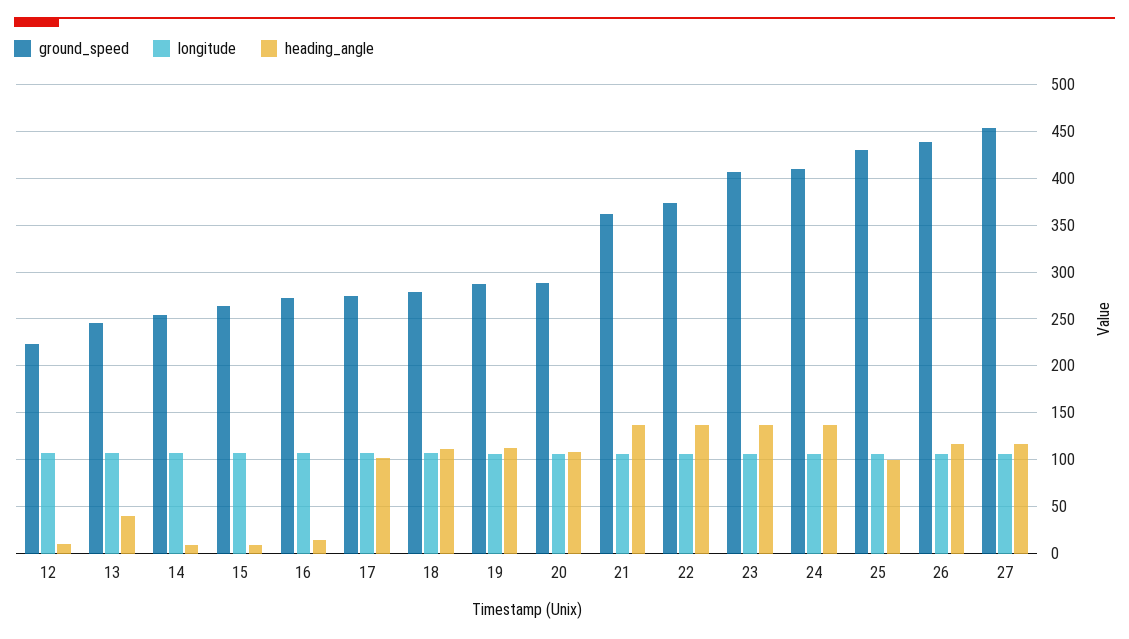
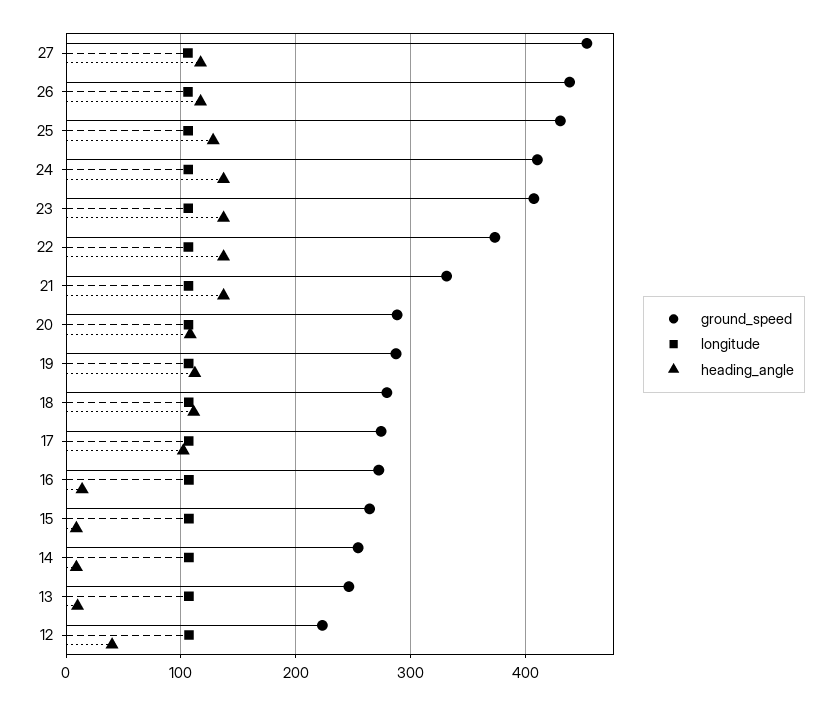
  {
    "ground_speed": {
      "12": 220,
      "13": 250,
      "14": 250,
      "15": 260,
      "16": 270,
      "17": 270,
      "18": 280,
      "19": 290,
      "20": 290,
-     "21": 360,
+     "21": 330,
      "22": 370,
      "23": 410,
      "24": 410,
      "25": 430,
      "26": 440,
      "27": 450
    },
    "longitude": {
      "12": 110,
      "13": 110,
      "14": 110,
      "15": 110,
      "16": 110,
      "17": 110,
      "18": 110,
      "19": 110,
      "20": 110,
      "21": 110,
      "22": 110,
      "23": 110,
      "24": 110,
      "25": 110,
      "26": 110,
      "27": 110
    },
    "heading_angle": {
-     "12": 10,
+     "12": 40,
-     "13": 40,
+     "13": 10,
      "14": 10,
      "15": 10,
      "16": 10,
      "17": 100,
      "18": 110,
      "19": 110,
      "20": 110,
      "21": 140,
      "22": 140,
      "23": 140,
      "24": 140,
-     "25": 100,
+     "25": 130,
      "26": 120,
      "27": 120
    }
  }

